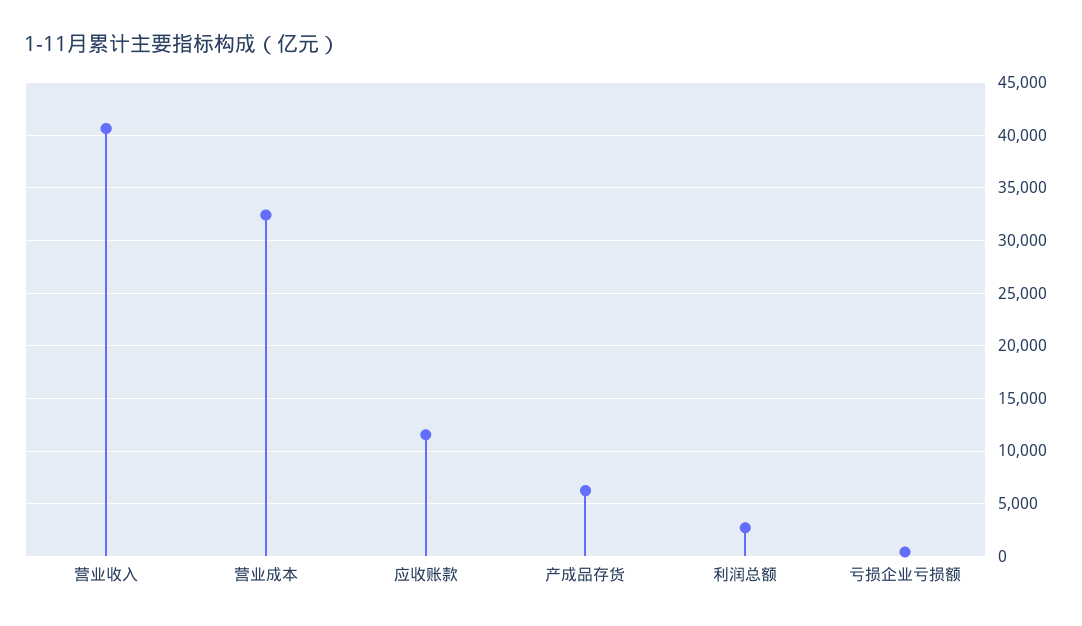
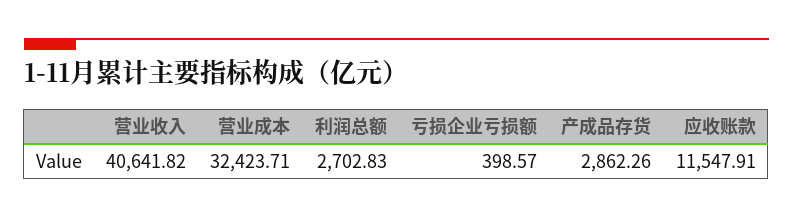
  {
    "营业收入": 40641.82,
    "营业成本": 32423.71,
    "应收账款": 11547.91,
-   "产成品存货": 6000,
+   "产成品存货": 2862.26,
    "利润总额": 2702.83,
    "亏损企业亏损额": 398.57
  }

